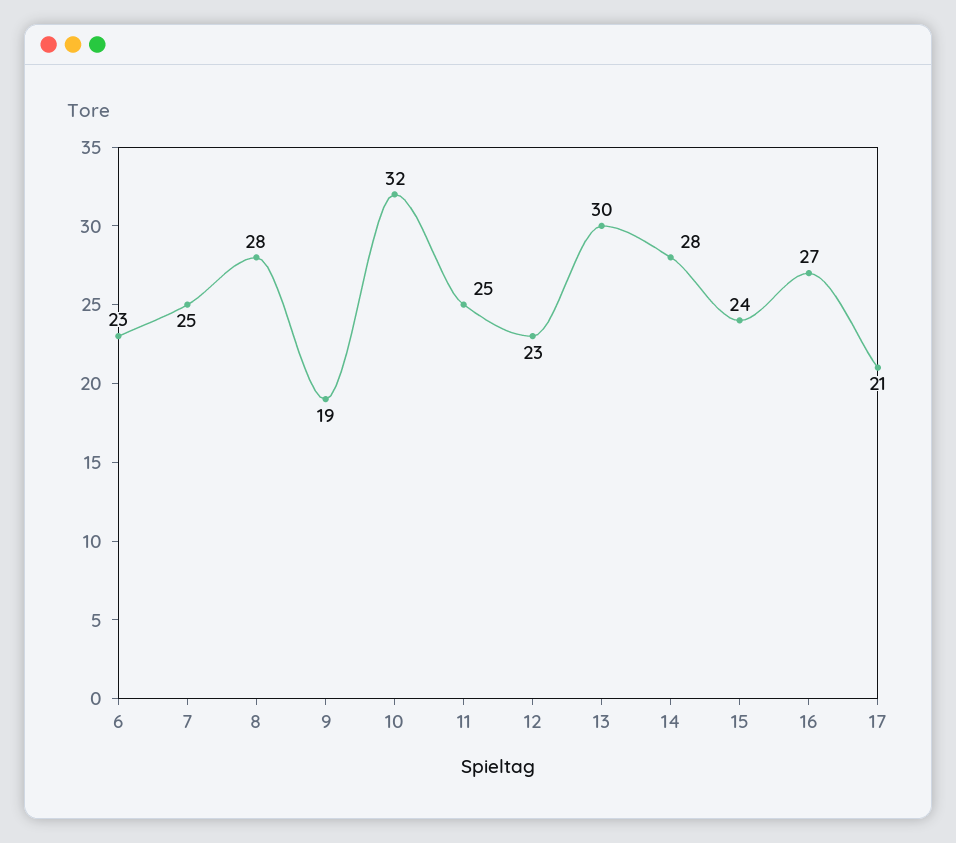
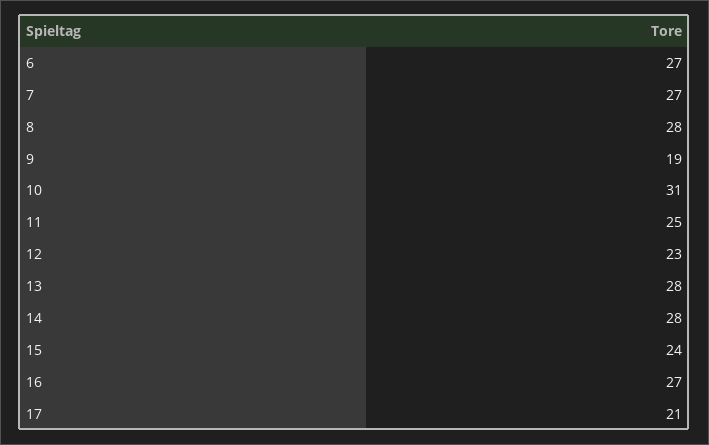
  {
-   "6": 23,
+   "6": 27,
-   "7": 25,
+   "7": 27,
    "8": 28,
    "9": 19,
-   "10": 32,
+   "10": 31,
    "11": 25,
    "12": 23,
-   "13": 30,
+   "13": 28,
    "14": 28,
    "15": 24,
    "16": 27,
    "17": 21
  }

